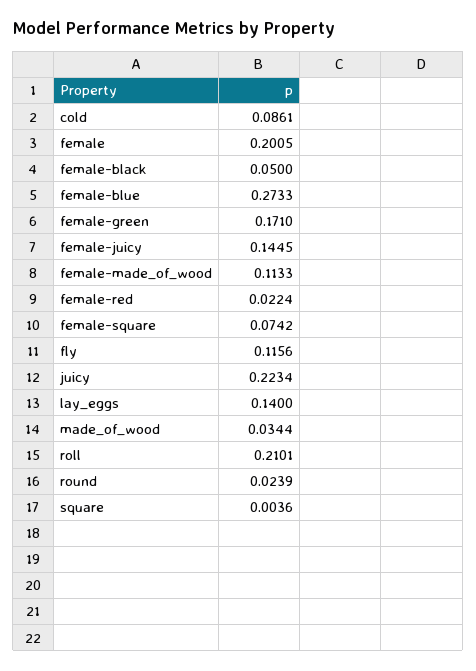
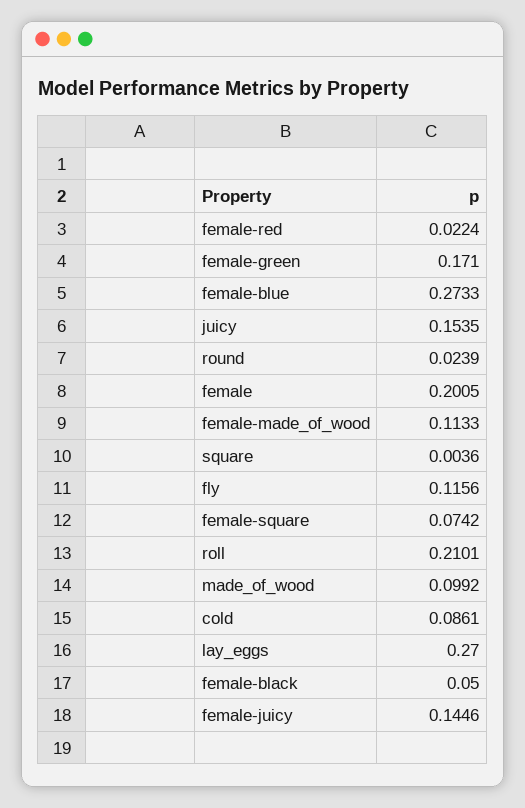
  {
    "cold": 0.0861,
    "female": 0.2005,
    "female-black": 0.05,
    "female-blue": 0.2733,
    "female-green": 0.171,
-   "female-juicy": 0.1445,
+   "female-juicy": 0.1446,
    "female-made_of_wood": 0.1133,
    "female-red": 0.0224,
    "female-square": 0.0742,
    "fly": 0.1156,
-   "juicy": 0.2234,
+   "juicy": 0.1535,
-   "lay_eggs": 0.14,
+   "lay_eggs": 0.27,
-   "made_of_wood": 0.0344,
+   "made_of_wood": 0.0992,
    "roll": 0.2101,
    "round": 0.0239,
    "square": 0.0036
  }

